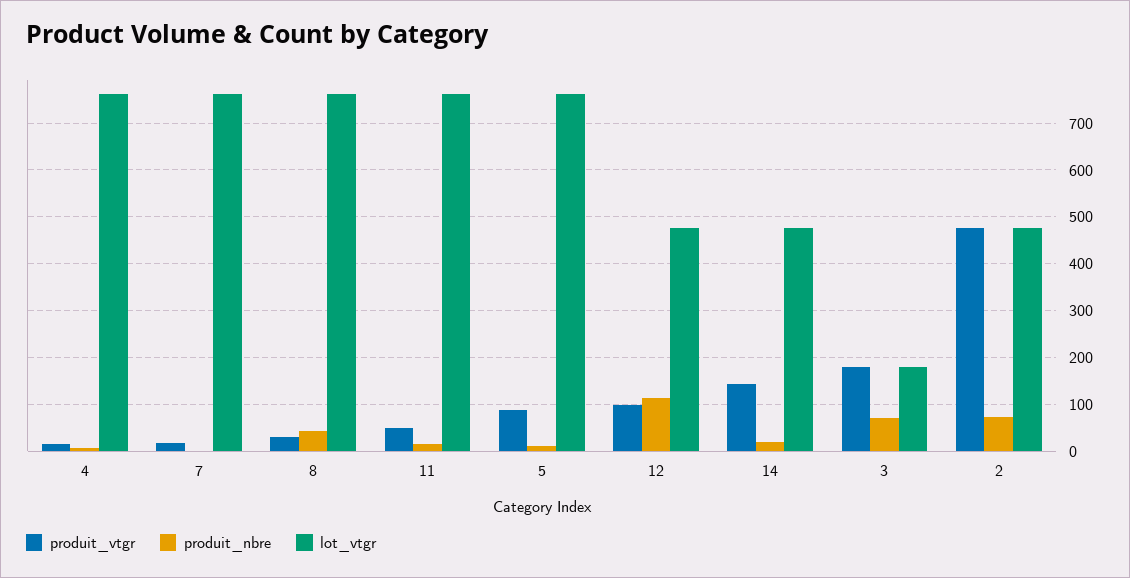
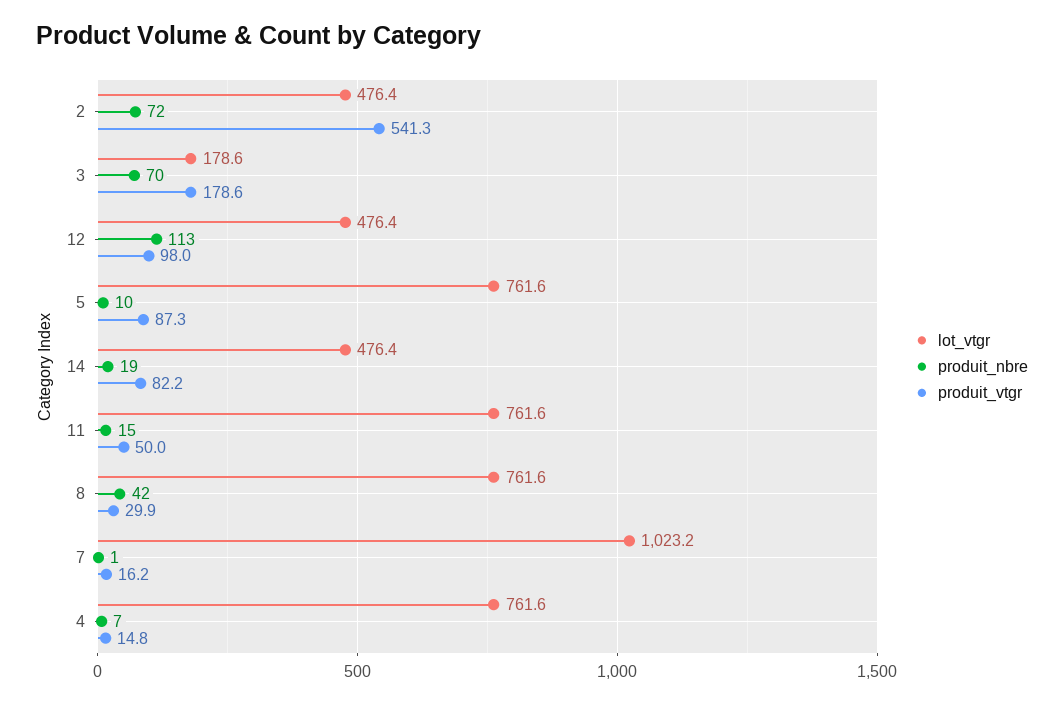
  {
    "produit_vtgr": {
      "4": 14.8,
      "7": 16.2,
      "8": 29.9,
      "11": 50,
      "5": 87.3,
      "12": 98,
-     "14": 140,
+     "14": 82.2,
      "3": 178.6,
-     "2": 480
+     "2": 541.3
    },
    "produit_nbre": {
      "4": 7,
      "7": 1,
      "8": 42,
      "11": 15,
      "5": 10,
      "12": 113,
      "14": 19,
      "3": 70,
      "2": 72
    },
    "lot_vtgr": {
      "4": 761.6,
-     "7": 760,
+     "7": 1023.2,
      "8": 761.6,
      "11": 761.6,
      "5": 761.6,
      "12": 476.4,
      "14": 476.4,
      "3": 178.6,
      "2": 476.4
    }
  }

